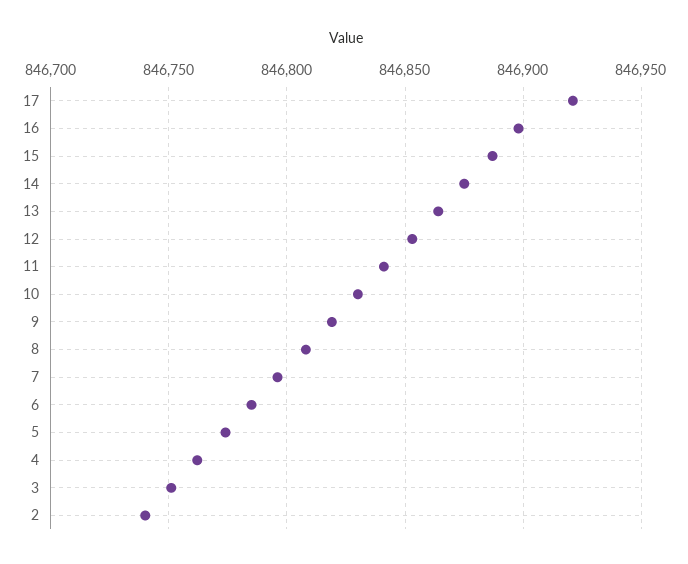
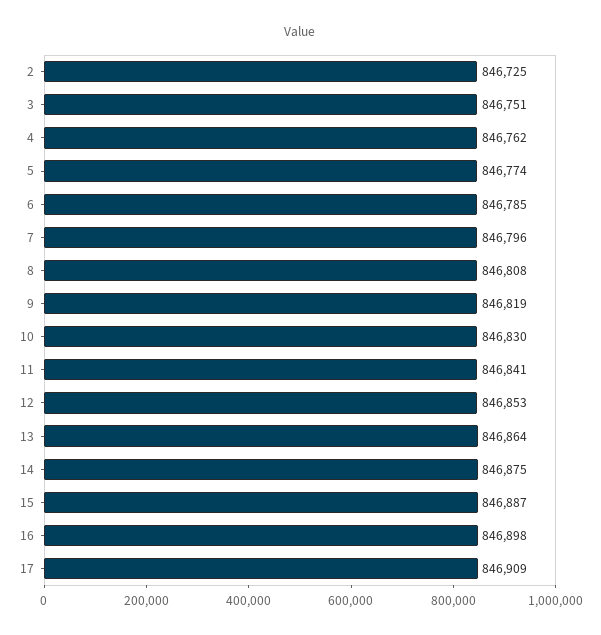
  {
-   "17": 846920,
+   "17": 846909,
    "16": 846898,
    "15": 846887,
    "14": 846875,
    "13": 846864,
    "12": 846853,
    "11": 846841,
    "10": 846830,
    "9": 846819,
    "8": 846808,
    "7": 846796,
    "6": 846785,
    "5": 846774,
    "4": 846762,
    "3": 846751,
-   "2": 846740
+   "2": 846725
  }

